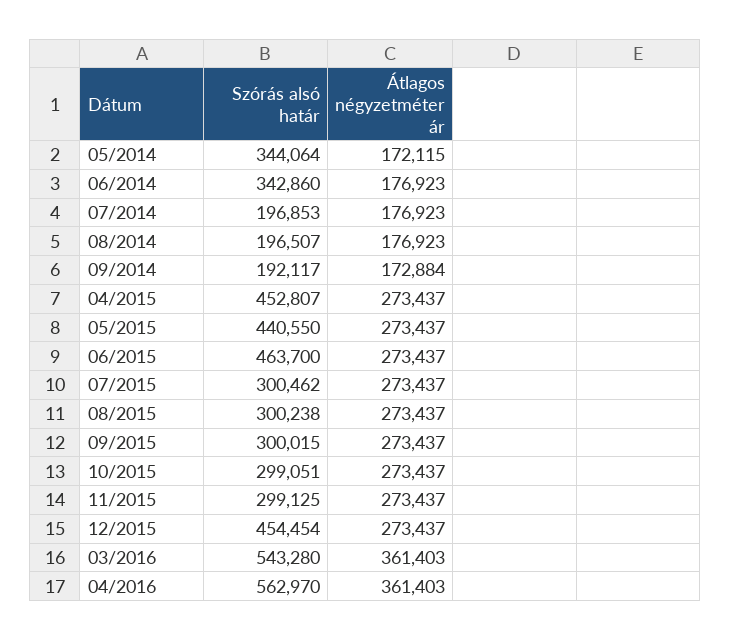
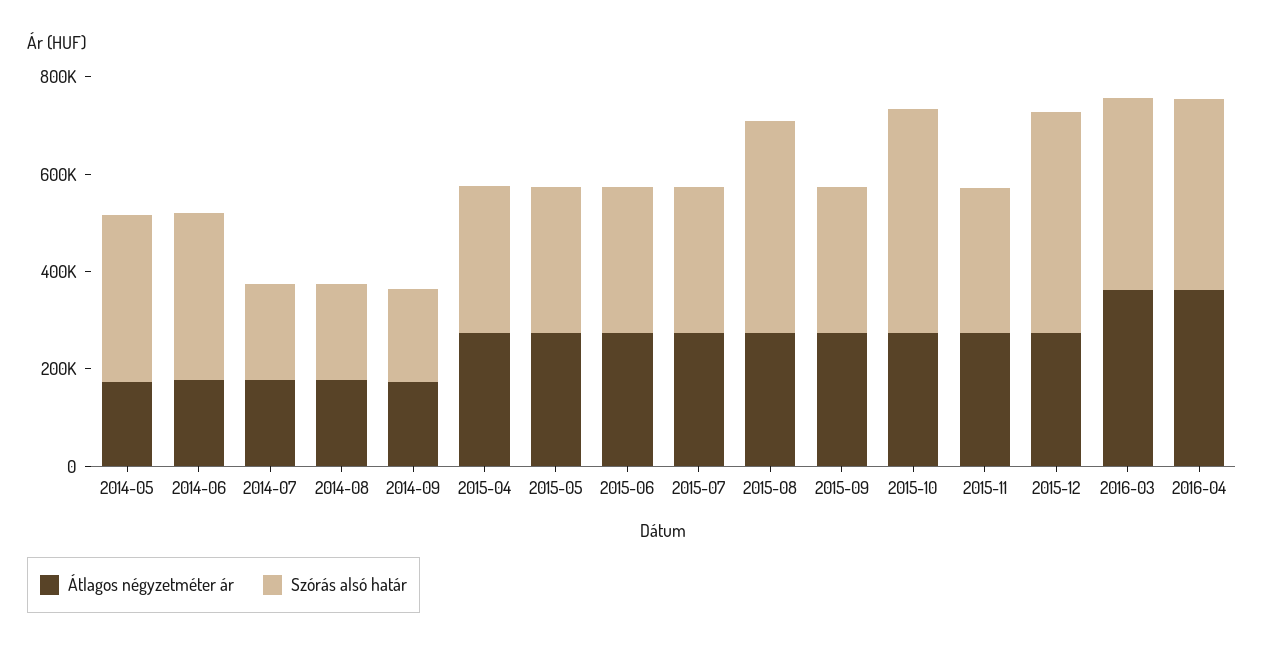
  {
    "Szórás alsó határ": {
      "05/2014": 344064,
      "06/2014": 342860,
      "07/2014": 196853,
      "08/2014": 196507,
      "09/2014": 192117,
-     "04/2015": 452807,
+     "04/2015": 300000,
-     "05/2015": 440550,
+     "05/2015": 300000,
-     "06/2015": 463700,
+     "06/2015": 300000,
      "07/2015": 300462,
-     "08/2015": 300238,
+     "08/2015": 450000,
      "09/2015": 300015,
-     "10/2015": 299051,
+     "10/2015": 450000,
      "11/2015": 299125,
      "12/2015": 454454,
-     "03/2016": 543280,
+     "03/2016": 400000,
-     "04/2016": 562970
+     "04/2016": 400000
    },
    "Átlagos négyzetméter ár": {
      "05/2014": 172115,
      "06/2014": 176923,
      "07/2014": 176923,
      "08/2014": 176923,
      "09/2014": 172884,
      "04/2015": 273437,
      "05/2015": 273437,
      "06/2015": 273437,
      "07/2015": 273437,
      "08/2015": 273437,
      "09/2015": 273437,
      "10/2015": 273437,
      "11/2015": 273437,
      "12/2015": 273437,
      "03/2016": 361403,
      "04/2016": 361403
    }
  }

